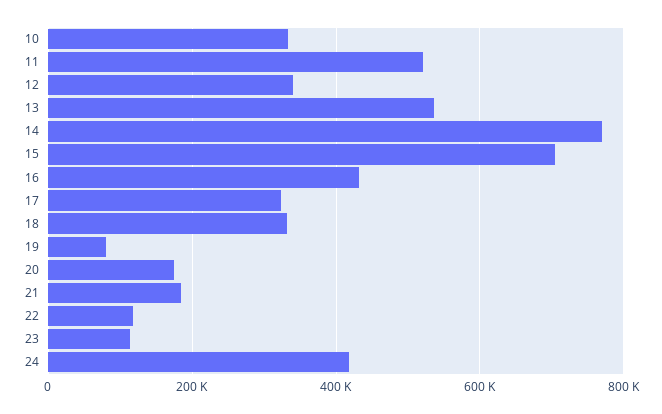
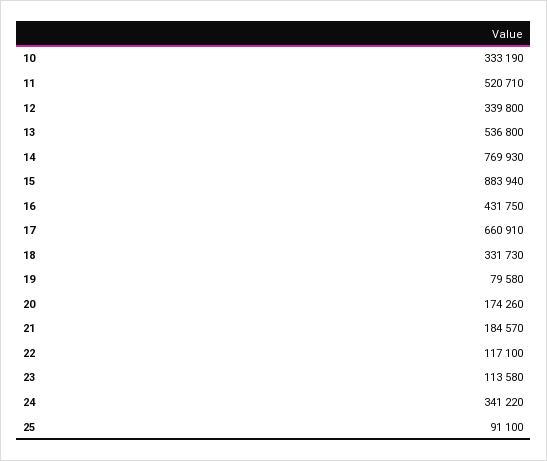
  {
    "10": 333190,
    "11": 520710,
    "12": 339800,
    "13": 536800,
    "14": 769930,
-   "15": 700000,
+   "15": 883940,
    "16": 431750,
-   "17": 320000,
+   "17": 660910,
    "18": 331730,
    "19": 79580,
    "20": 174260,
    "21": 184570,
    "22": 117100,
    "23": 113580,
-   "24": 420000
+   "24": 341220,
+   "25": 91100
  }

